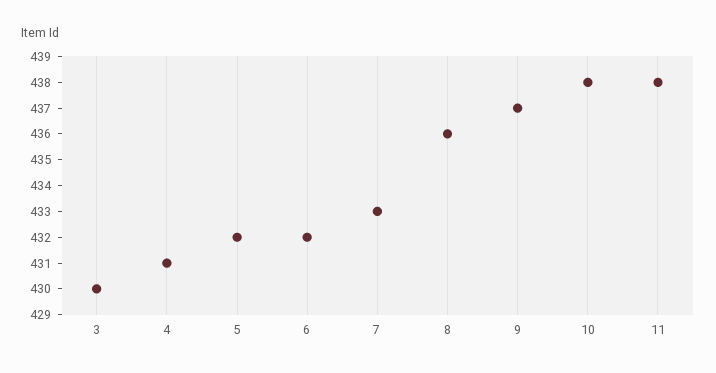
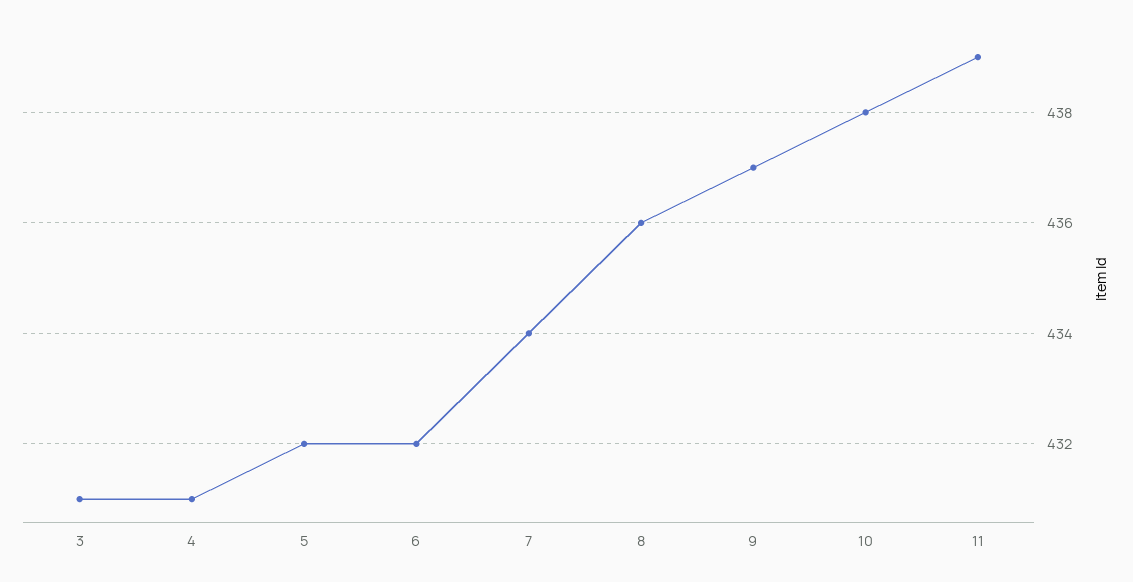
  {
-   "3": 430,
+   "3": 431,
    "4": 431,
    "5": 432,
    "6": 432,
-   "7": 433,
+   "7": 434,
    "8": 436,
    "9": 437,
    "10": 438,
-   "11": 438
+   "11": 439
  }

